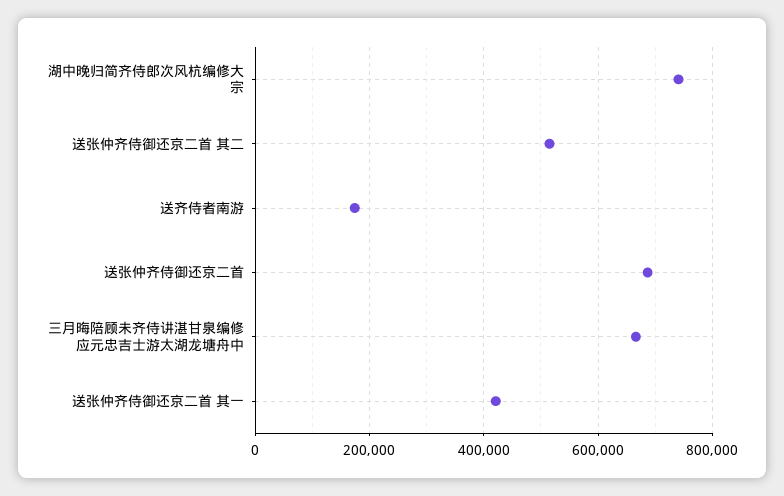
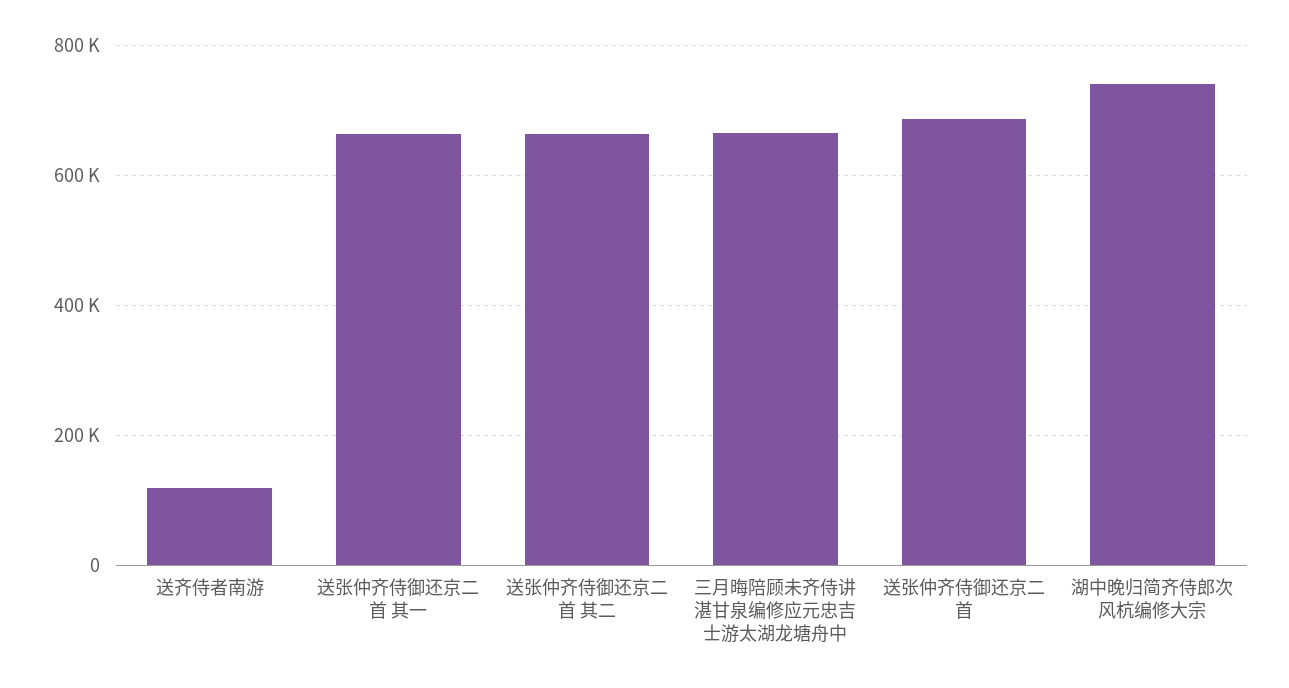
  {
    "湖中晚归简齐侍郎次风杭编修大宗": 740000,
-   "送张仲齐侍御还京二首 其二": 520000,
+   "送张仲齐侍御还京二首 其二": 660000,
-   "送齐侍者南游": 180000,
+   "送齐侍者南游": 120000,
    "送张仲齐侍御还京二首": 680000,
    "三月晦陪顾未齐侍讲湛甘泉编修应元忠吉士游太湖龙塘舟中": 660000,
-   "送张仲齐侍御还京二首 其一": 420000
+   "送张仲齐侍御还京二首 其一": 660000
  }

